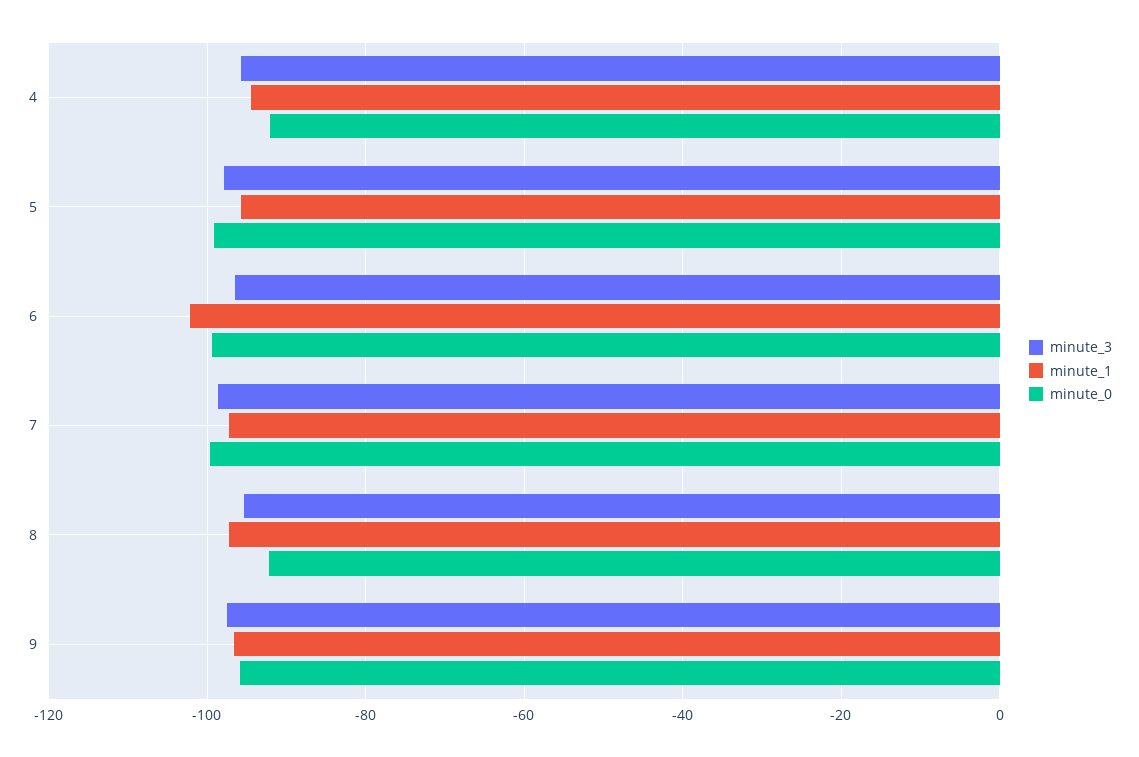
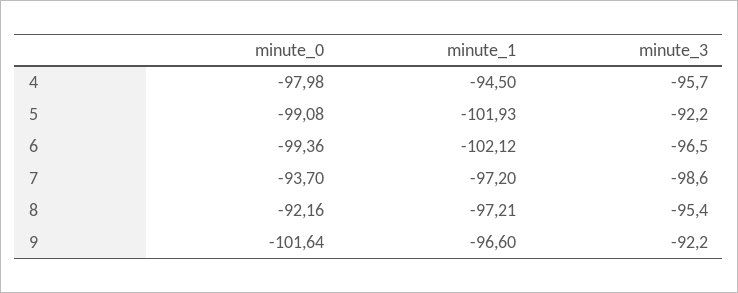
  {
    "minute_3": {
      "4": -95.7,
-     "5": -98,
+     "5": -92.2,
      "6": -96.5,
      "7": -98.6,
      "8": -95.4,
-     "9": -98
+     "9": -92.2
    },
    "minute_1": {
      "4": -94.5,
-     "5": -96,
+     "5": -101.93,
      "6": -102.12,
      "7": -97.2,
      "8": -97.21,
      "9": -96.6
    },
    "minute_0": {
-     "4": -92,
+     "4": -97.98,
      "5": -99.08,
      "6": -99.36,
-     "7": -100,
+     "7": -93.7,
      "8": -92.16,
-     "9": -96
+     "9": -101.64
    }
  }

